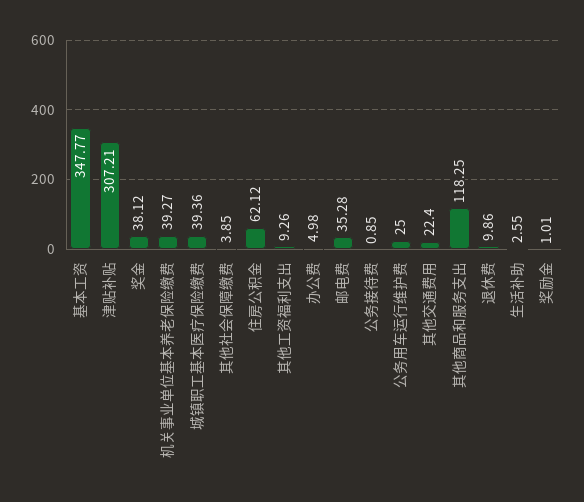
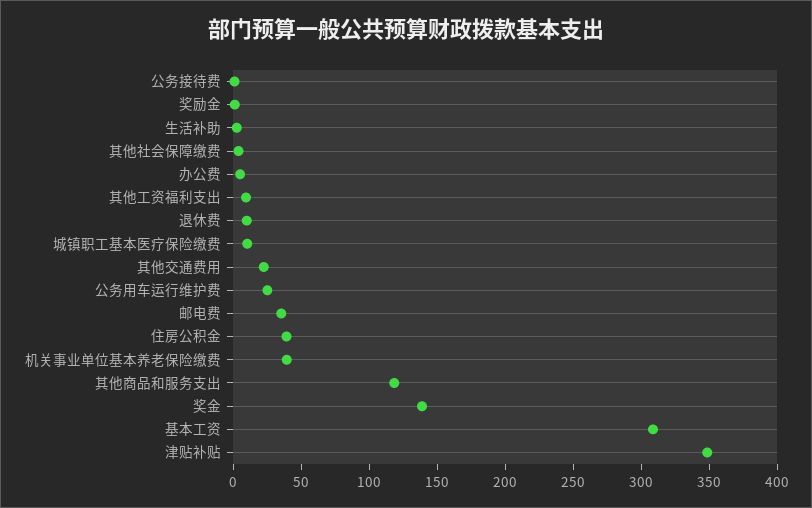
  {
-   "基本工资": 347.77,
+   "基本工资": 310,
-   "津贴补贴": 307.21,
+   "津贴补贴": 350,
-   "奖金": 38.12,
+   "奖金": 140,
    "机关事业单位基本养老保险缴费": 39.27,
-   "城镇职工基本医疗保险缴费": 39.36,
+   "城镇职工基本医疗保险缴费": 10,
    "其他社会保障缴费": 3.85,
-   "住房公积金": 62.12,
+   "住房公积金": 40,
    "其他工资福利支出": 9.26,
    "办公费": 4.98,
    "邮电费": 35.28,
    "公务接待费": 0.85,
    "公务用车运行维护费": 25,
    "其他交通费用": 22.4,
    "其他商品和服务支出": 118.25,
    "退休费": 9.86,
    "生活补助": 2.55,
    "奖励金": 1.01
  }

